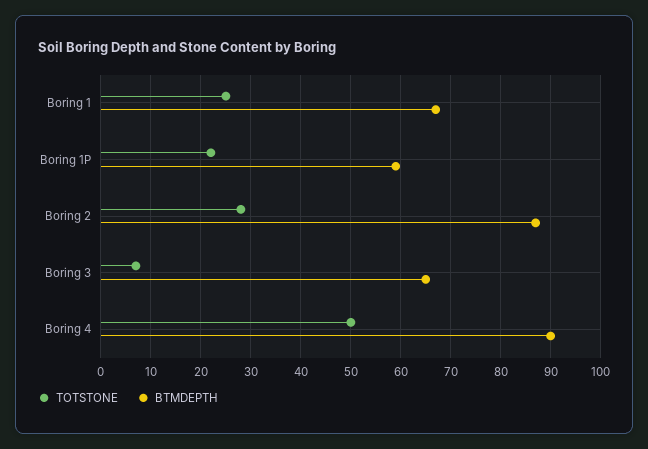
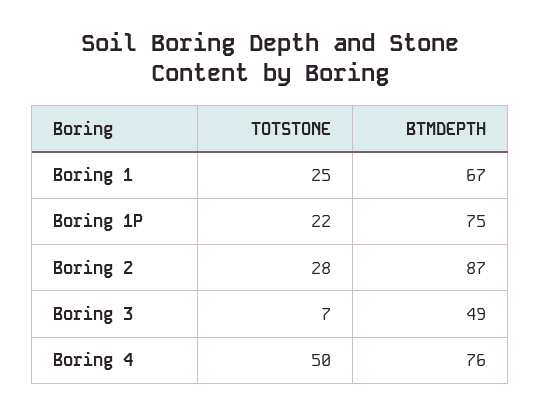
  {
    "TOTSTONE": {
      "Boring 1": 25,
      "Boring 1P": 22,
      "Boring 2": 28,
      "Boring 3": 7,
      "Boring 4": 50
    },
    "BTMDEPTH": {
      "Boring 1": 67,
-     "Boring 1P": 60,
+     "Boring 1P": 75,
      "Boring 2": 87,
-     "Boring 3": 65,
+     "Boring 3": 49,
-     "Boring 4": 90
+     "Boring 4": 76
    }
  }

